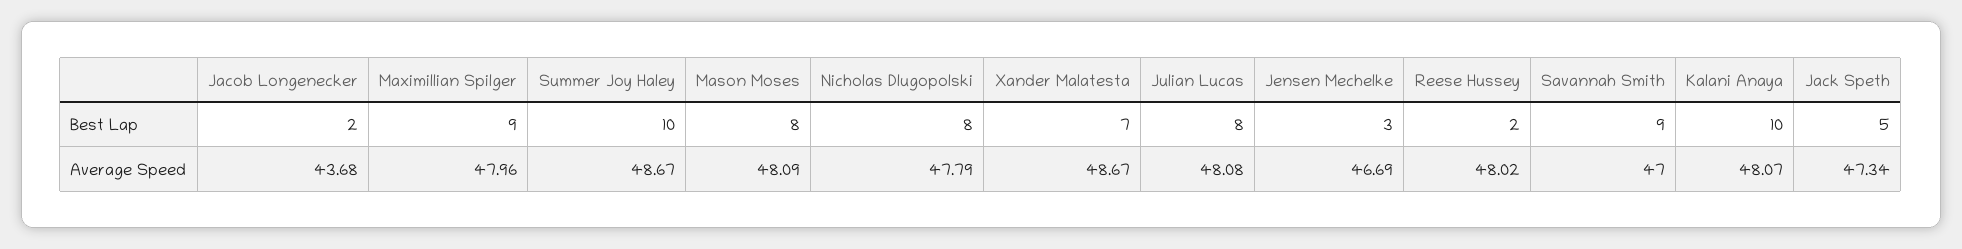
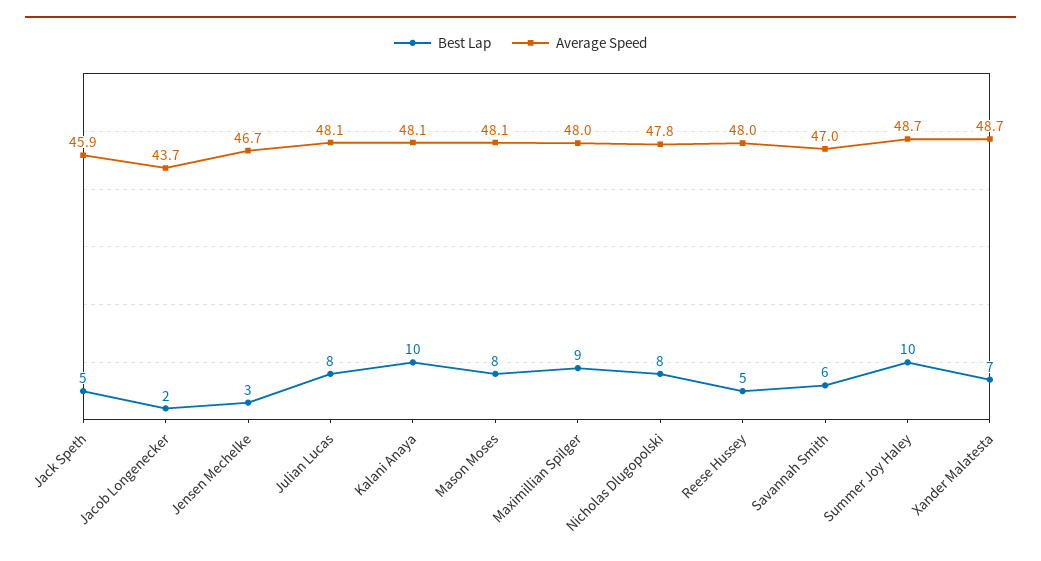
  {
    "Best Lap": {
      "Jacob Longenecker": 2,
      "Maximillian Spilger": 9,
      "Summer Joy Haley": 10,
      "Mason Moses": 8,
      "Nicholas Dlugopolski": 8,
      "Xander Malatesta": 7,
      "Julian Lucas": 8,
      "Jensen Mechelke": 3,
-     "Reese Hussey": 2,
+     "Reese Hussey": 5,
-     "Savannah Smith": 9,
+     "Savannah Smith": 6,
      "Kalani Anaya": 10,
      "Jack Speth": 5
    },
    "Average Speed": {
      "Jacob Longenecker": 43.68,
      "Maximillian Spilger": 47.96,
      "Summer Joy Haley": 48.67,
      "Mason Moses": 48.09,
      "Nicholas Dlugopolski": 47.79,
      "Xander Malatesta": 48.67,
      "Julian Lucas": 48.08,
      "Jensen Mechelke": 46.69,
      "Reese Hussey": 48.02,
      "Savannah Smith": 47,
      "Kalani Anaya": 48.07,
-     "Jack Speth": 47.34
+     "Jack Speth": 45.9
    }
  }

